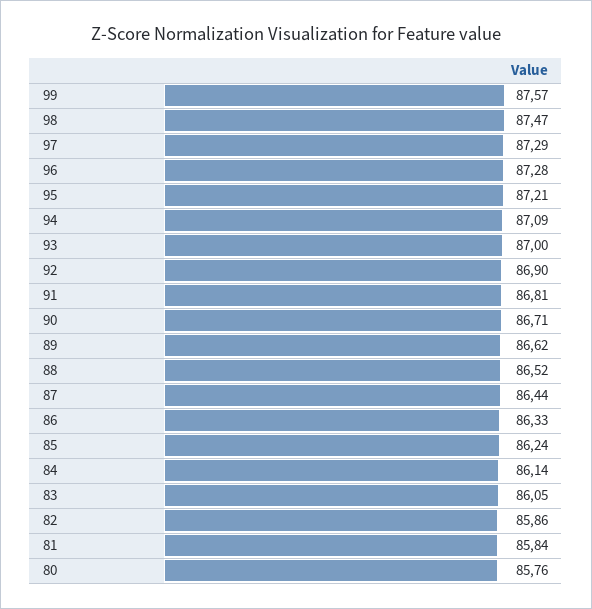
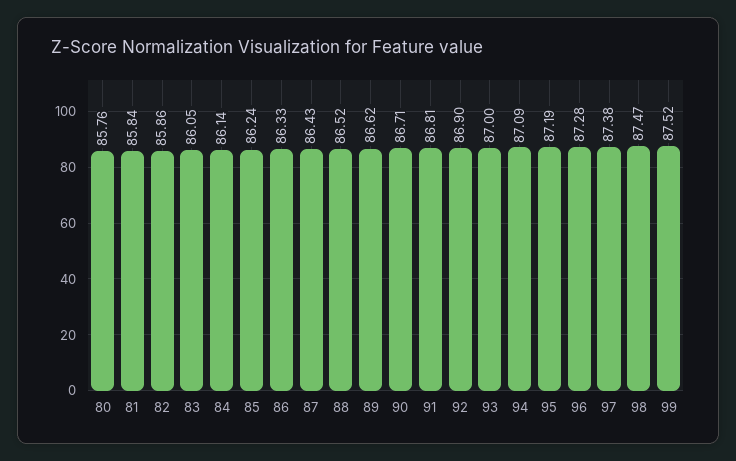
  {
-   "99": 87.57,
+   "99": 87.52,
    "98": 87.47,
-   "97": 87.29,
+   "97": 87.38,
    "96": 87.28,
-   "95": 87.21,
+   "95": 87.19,
    "94": 87.09,
    "93": 87,
    "92": 86.9,
    "91": 86.81,
    "90": 86.71,
    "89": 86.62,
    "88": 86.52,
-   "87": 86.44,
+   "87": 86.43,
    "86": 86.33,
    "85": 86.24,
    "84": 86.14,
    "83": 86.05,
    "82": 85.86,
    "81": 85.84,
    "80": 85.76
  }

